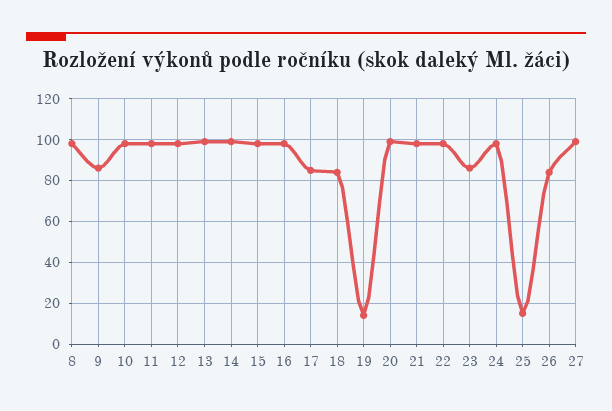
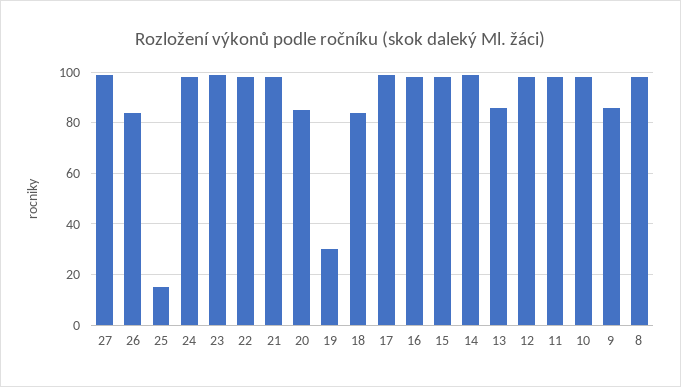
  {
    "8": 100,
    "9": 85,
    "10": 100,
    "11": 100,
    "12": 100,
-   "13": 100,
+   "13": 85,
    "14": 100,
    "15": 100,
    "16": 100,
-   "17": 85,
+   "17": 100,
    "18": 85,
-   "19": 15,
+   "19": 30,
-   "20": 100,
+   "20": 85,
    "21": 100,
    "22": 100,
-   "23": 85,
+   "23": 100,
    "24": 100,
    "25": 15,
    "26": 85,
    "27": 100
  }

